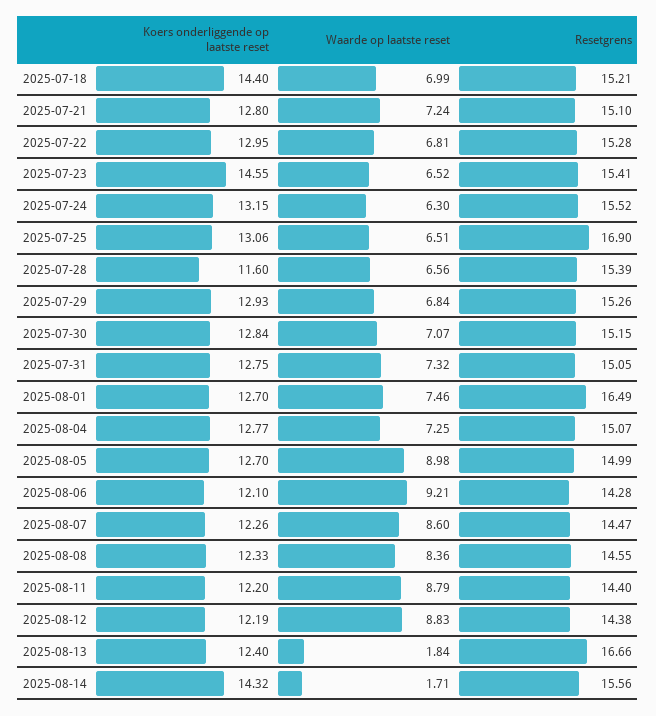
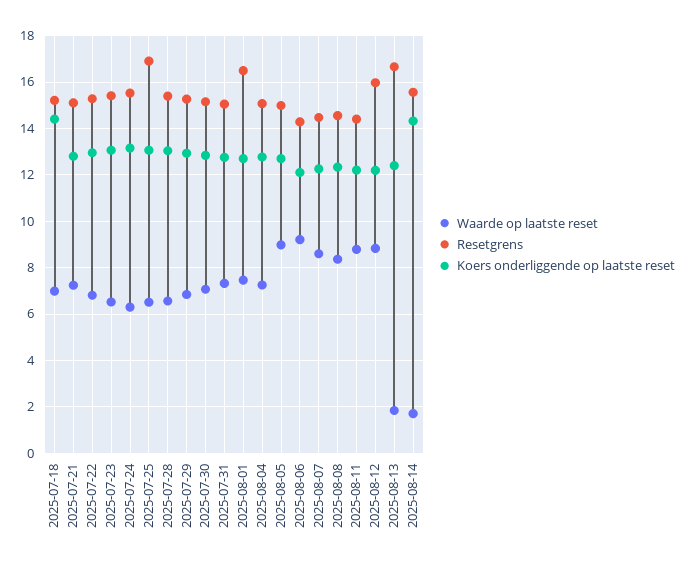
  {
    "Koers onderliggende op laatste reset": {
      "2025-07-18": 14.4,
      "2025-07-21": 12.8,
      "2025-07-22": 12.95,
-     "2025-07-23": 14.55,
+     "2025-07-23": 13,
      "2025-07-24": 13.15,
      "2025-07-25": 13.06,
-     "2025-07-28": 11.6,
+     "2025-07-28": 13,
      "2025-07-29": 12.93,
      "2025-07-30": 12.84,
      "2025-07-31": 12.75,
      "2025-08-01": 12.7,
      "2025-08-04": 12.77,
      "2025-08-05": 12.7,
      "2025-08-06": 12.1,
      "2025-08-07": 12.26,
      "2025-08-08": 12.33,
      "2025-08-11": 12.2,
      "2025-08-12": 12.19,
      "2025-08-13": 12.4,
      "2025-08-14": 14.32
    },
    "Waarde op laatste reset": {
      "2025-07-18": 6.99,
      "2025-07-21": 7.24,
      "2025-07-22": 6.81,
      "2025-07-23": 6.52,
      "2025-07-24": 6.3,
      "2025-07-25": 6.51,
      "2025-07-28": 6.56,
      "2025-07-29": 6.84,
      "2025-07-30": 7.07,
      "2025-07-31": 7.32,
      "2025-08-01": 7.46,
      "2025-08-04": 7.25,
      "2025-08-05": 8.98,
      "2025-08-06": 9.21,
      "2025-08-07": 8.6,
      "2025-08-08": 8.36,
      "2025-08-11": 8.79,
      "2025-08-12": 8.83,
      "2025-08-13": 1.84,
      "2025-08-14": 1.71
    },
    "Resetgrens": {
      "2025-07-18": 15.21,
      "2025-07-21": 15.1,
      "2025-07-22": 15.28,
      "2025-07-23": 15.41,
      "2025-07-24": 15.52,
      "2025-07-25": 16.9,
      "2025-07-28": 15.39,
      "2025-07-29": 15.26,
      "2025-07-30": 15.15,
      "2025-07-31": 15.05,
      "2025-08-01": 16.49,
      "2025-08-04": 15.07,
      "2025-08-05": 14.99,
      "2025-08-06": 14.28,
      "2025-08-07": 14.47,
      "2025-08-08": 14.55,
      "2025-08-11": 14.4,
-     "2025-08-12": 14.38,
+     "2025-08-12": 16,
      "2025-08-13": 16.66,
      "2025-08-14": 15.56
    }
  }

